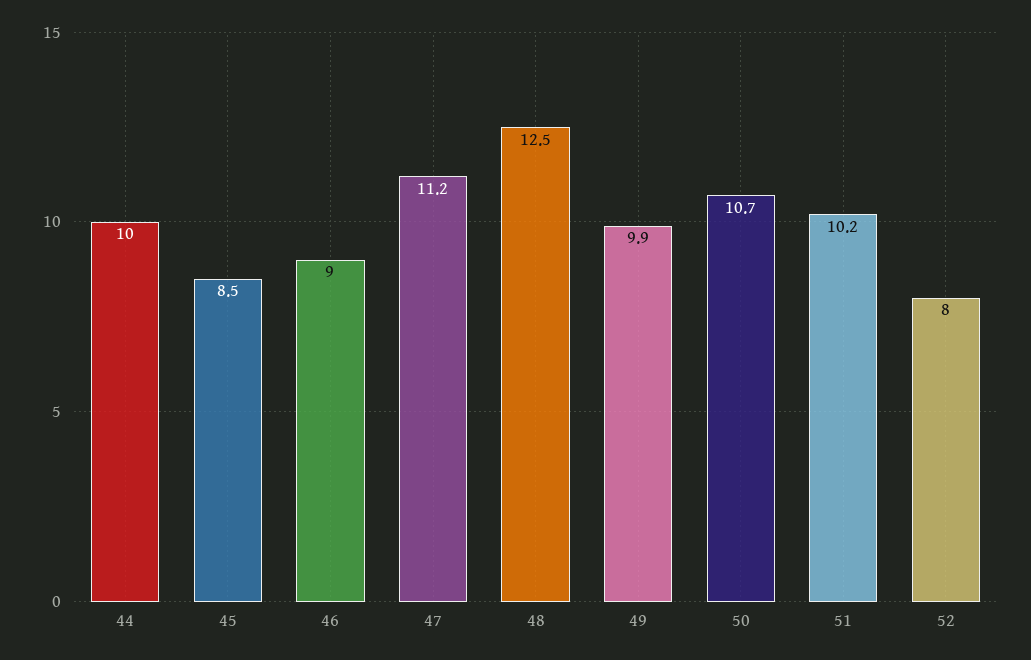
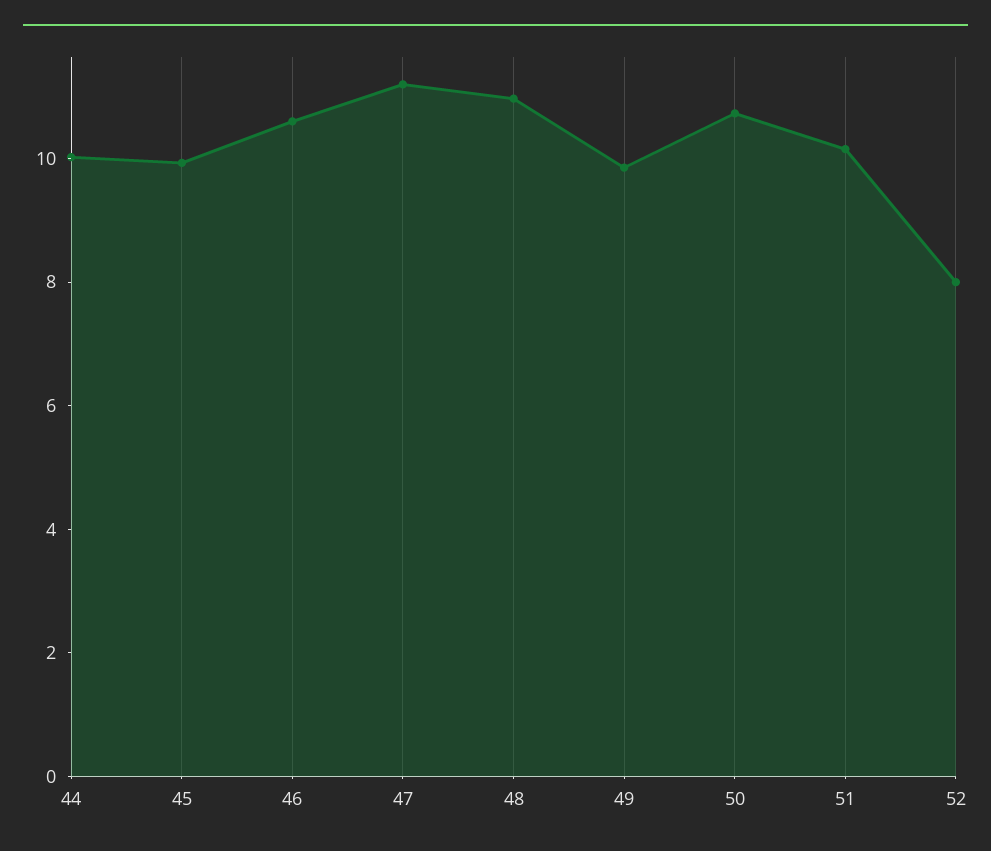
  {
    "44": 10,
-   "45": 8.5,
+   "45": 10,
-   "46": 9,
+   "46": 10.5,
    "47": 11.2,
-   "48": 12.5,
+   "48": 11,
    "49": 9.9,
    "50": 10.7,
    "51": 10.2,
    "52": 8
  }

